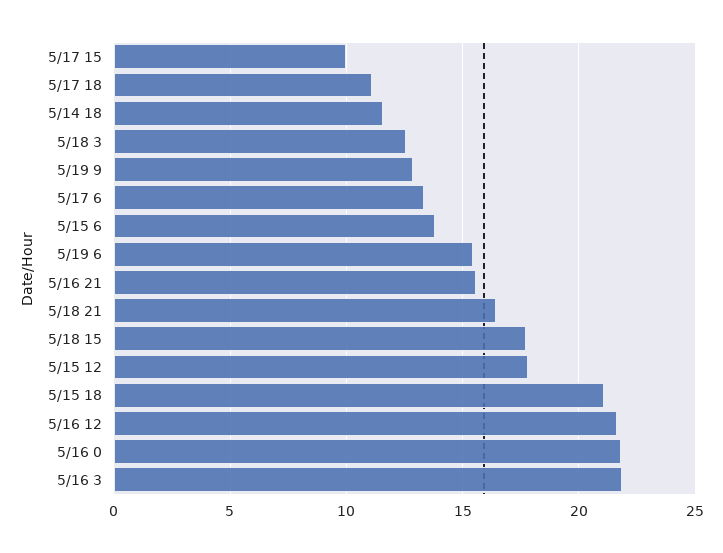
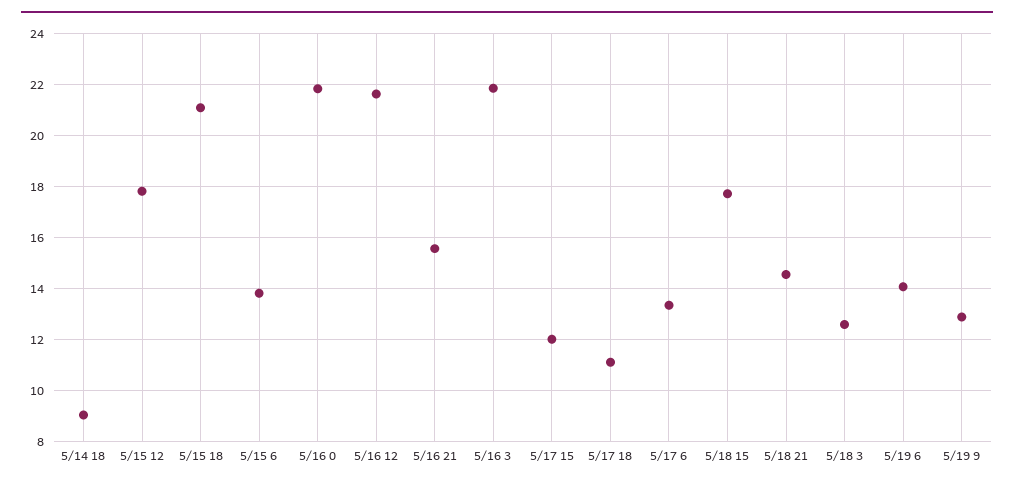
  {
-   "5/17 15": 10,
+   "5/17 15": 12,
    "5/17 18": 11,
-   "5/14 18": 11.5,
+   "5/14 18": 9,
    "5/18 3": 12.5,
    "5/19 9": 13,
    "5/17 6": 13.25,
    "5/15 6": 13.75,
-   "5/19 6": 15.5,
+   "5/19 6": 14,
    "5/16 21": 15.5,
-   "5/18 21": 16.5,
+   "5/18 21": 14.5,
    "5/18 15": 17.75,
    "5/15 12": 17.75,
    "5/15 18": 21,
    "5/16 12": 21.75,
    "5/16 0": 21.75,
    "5/16 3": 21.75
  }

